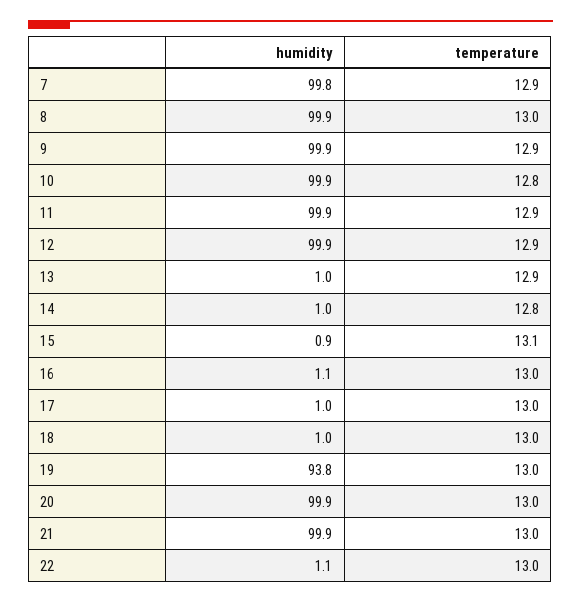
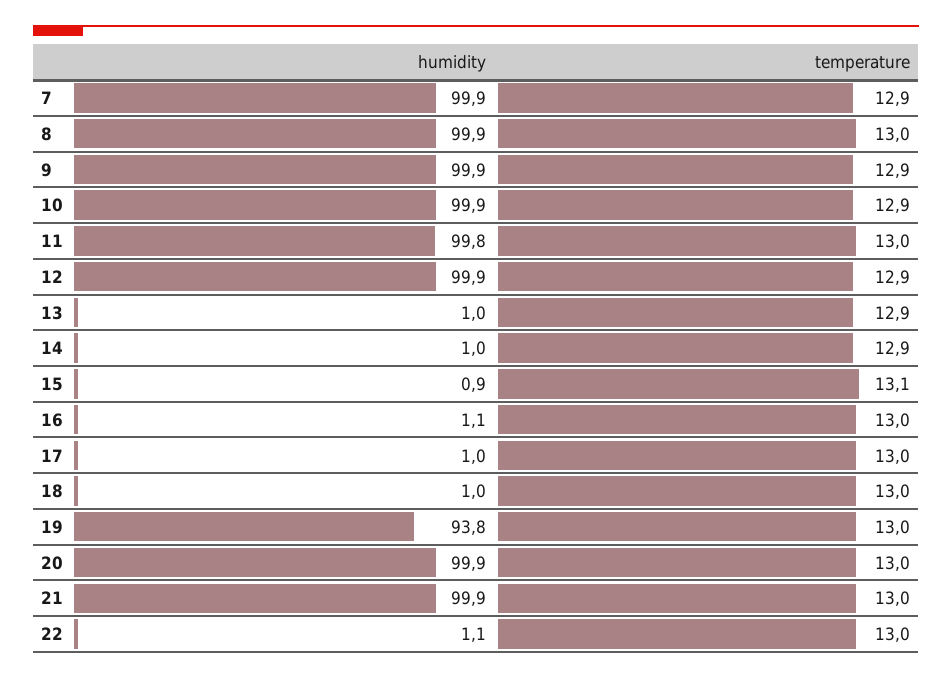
  {
    "humidity": {
-     "7": 99.8,
+     "7": 99.9,
      "8": 99.9,
      "9": 99.9,
      "10": 99.9,
-     "11": 99.9,
+     "11": 99.8,
      "12": 99.9,
      "13": 1,
      "14": 1,
      "15": 0.9,
      "16": 1.1,
      "17": 1,
      "18": 1,
      "19": 93.8,
      "20": 99.9,
      "21": 99.9,
      "22": 1.1
    },
    "temperature": {
      "7": 12.9,
      "8": 13,
      "9": 12.9,
-     "10": 12.8,
+     "10": 12.9,
-     "11": 12.9,
+     "11": 13,
      "12": 12.9,
      "13": 12.9,
-     "14": 12.8,
+     "14": 12.9,
      "15": 13.1,
      "16": 13,
      "17": 13,
      "18": 13,
      "19": 13,
      "20": 13,
      "21": 13,
      "22": 13
    }
  }

